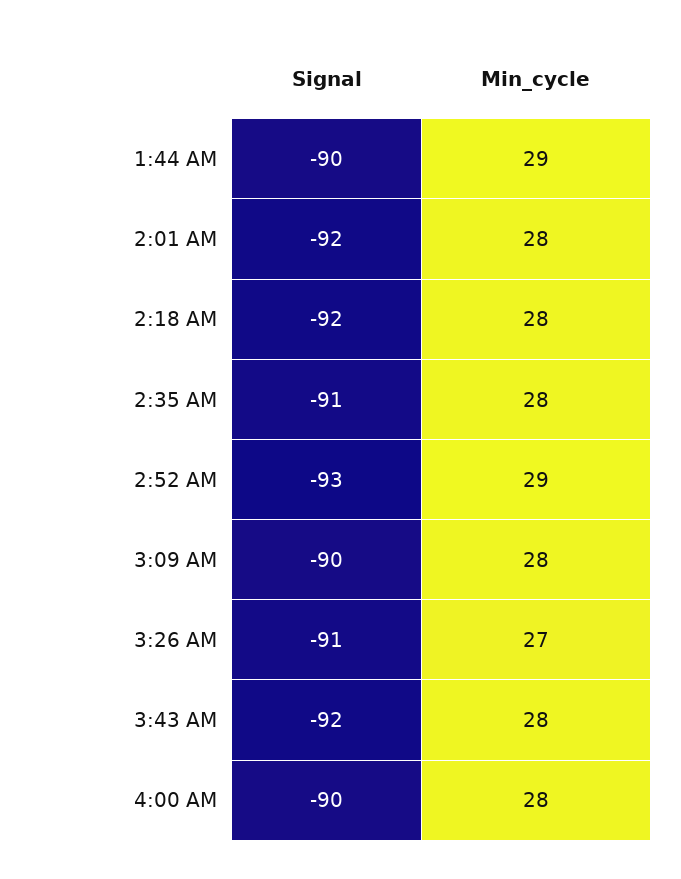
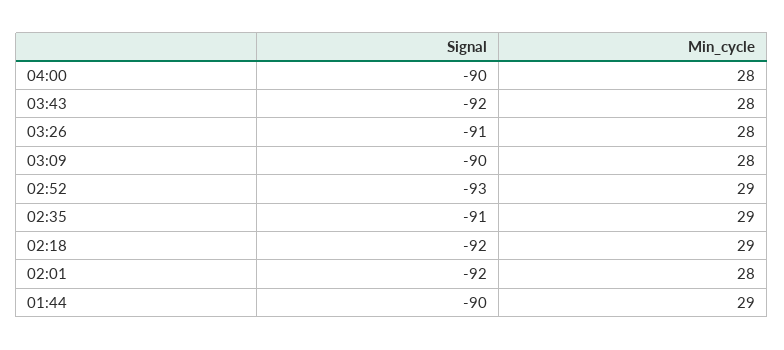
  {
    "Signal": {
      "1:44 AM": -90,
      "2:01 AM": -92,
      "2:18 AM": -92,
      "2:35 AM": -91,
      "2:52 AM": -93,
      "3:09 AM": -90,
      "3:26 AM": -91,
      "3:43 AM": -92,
      "4:00 AM": -90
    },
    "Min_cycle": {
      "1:44 AM": 29,
      "2:01 AM": 28,
-     "2:18 AM": 28,
+     "2:18 AM": 29,
-     "2:35 AM": 28,
+     "2:35 AM": 29,
      "2:52 AM": 29,
      "3:09 AM": 28,
-     "3:26 AM": 27,
+     "3:26 AM": 28,
      "3:43 AM": 28,
      "4:00 AM": 28
    }
  }

